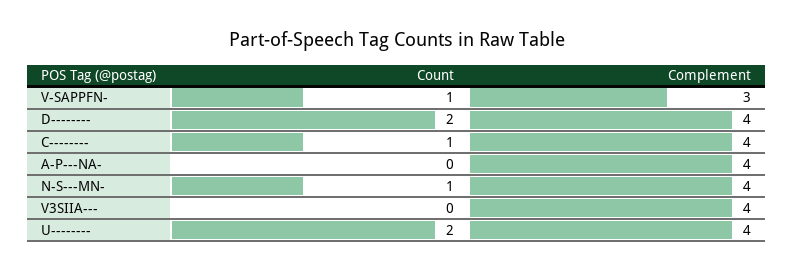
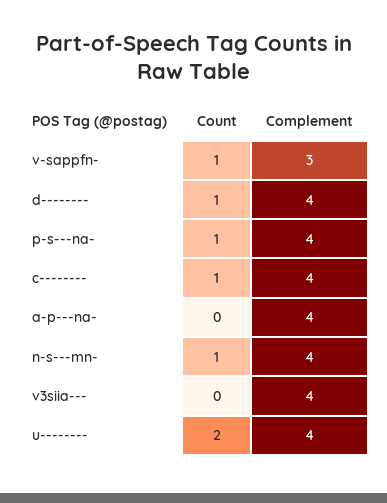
  {
    "Count": {
      "V-SAPPFN-": 1,
-     "D--------": 2,
+     "D--------": 1,
      "C--------": 1,
      "A-P---NA-": 0,
      "N-S---MN-": 1,
      "V3SIIA---": 0,
-     "U--------": 2
+     "U--------": 2,
+     "p-s---na-": 1
    },
    "Complement": {
      "V-SAPPFN-": 3,
      "D--------": 4,
      "C--------": 4,
      "A-P---NA-": 4,
      "N-S---MN-": 4,
      "V3SIIA---": 4,
-     "U--------": 4
+     "U--------": 4,
+     "p-s---na-": 4
    }
  }

